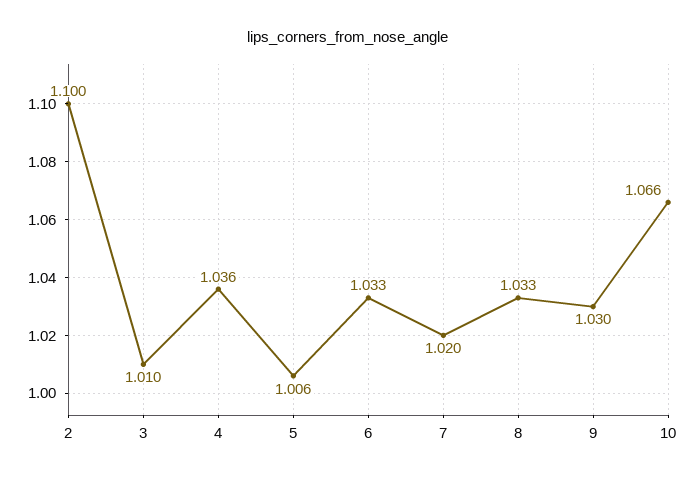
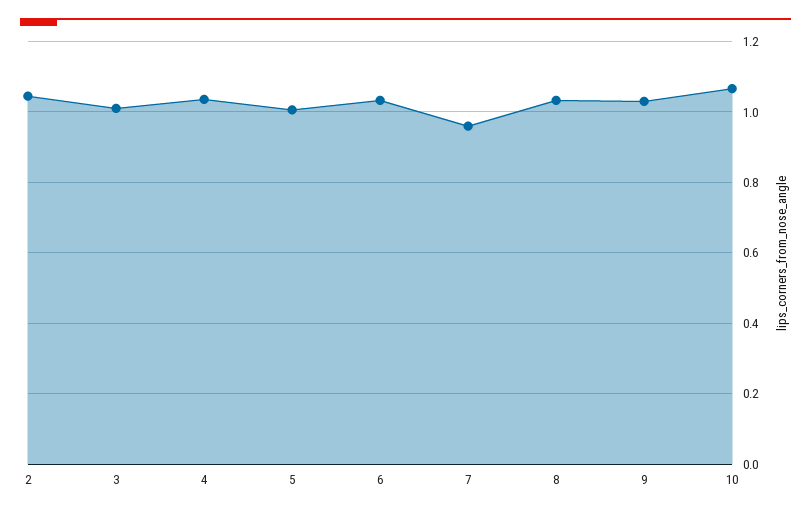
  {
-   "2": 1.1,
+   "2": 1.04,
    "3": 1.01,
    "4": 1.036,
    "5": 1.006,
    "6": 1.033,
-   "7": 1.02,
+   "7": 0.96,
    "8": 1.033,
    "9": 1.03,
    "10": 1.066
  }

